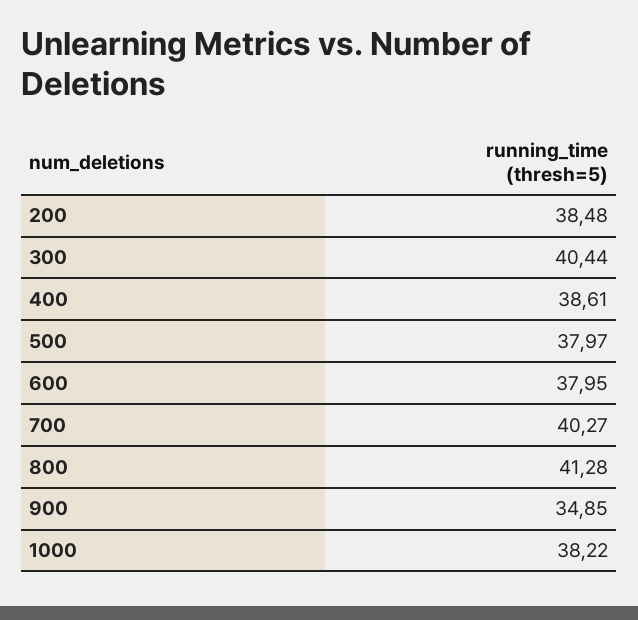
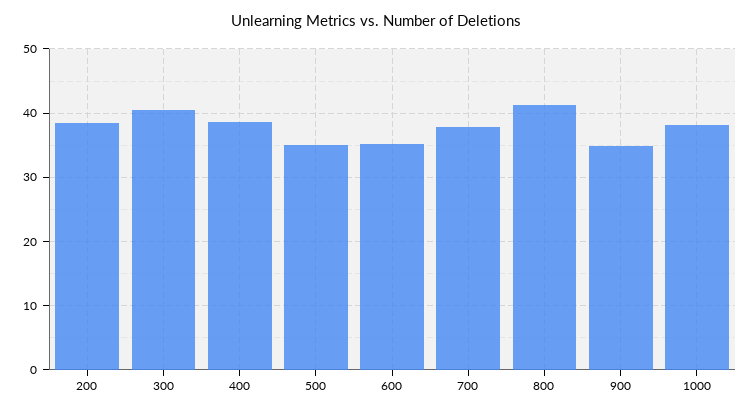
  {
    "200": 38.48,
    "300": 40.44,
    "400": 38.61,
-   "500": 37.97,
+   "500": 35,
-   "600": 37.95,
+   "600": 35,
-   "700": 40.27,
+   "700": 38,
    "800": 41.28,
    "900": 34.85,
    "1000": 38.22
  }

